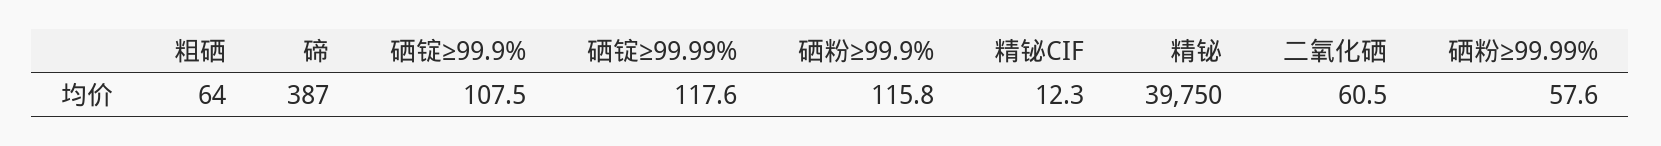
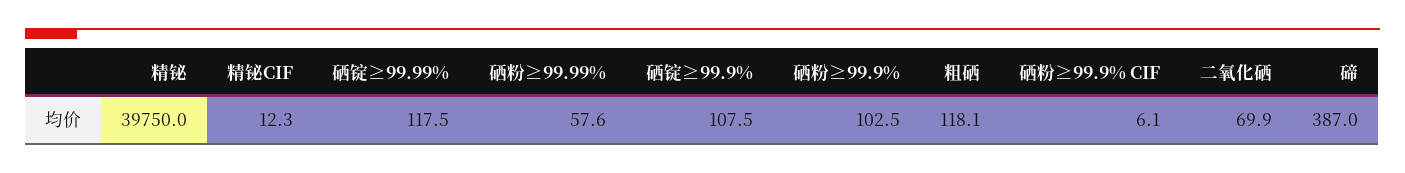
  {
-   "粗硒": 64,
+   "粗硒": 118.1,
    "碲": 387,
    "硒锭≥99.9%": 107.5,
-   "硒锭≥99.99%": 117.6,
+   "硒锭≥99.99%": 117.5,
-   "硒粉≥99.9%": 115.8,
+   "硒粉≥99.9%": 102.5,
    "精铋CIF": 12.3,
    "精铋": 39750,
-   "二氧化硒": 60.5,
+   "二氧化硒": 69.9,
-   "硒粉≥99.99%": 57.6
+   "硒粉≥99.99%": 57.6,
+   "硒粉≥99.9% CIF": 6.1
  }

